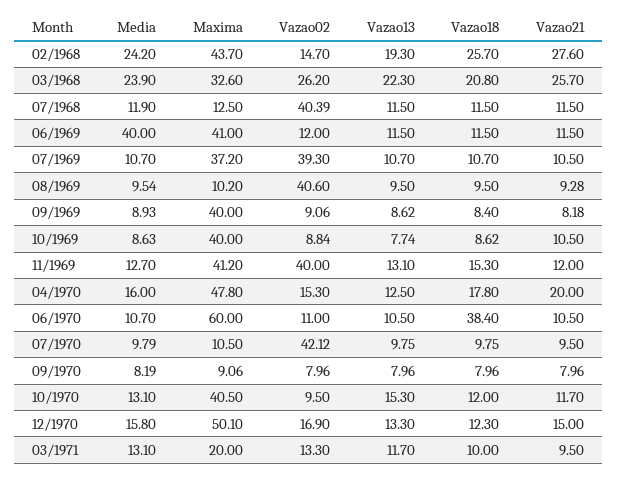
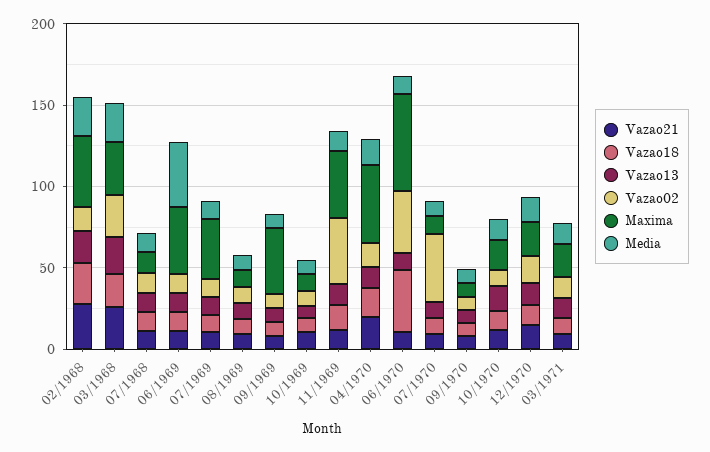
  {
    "Media": {
      "02/1968": 24.2,
      "03/1968": 23.9,
      "07/1968": 11.9,
      "06/1969": 40,
      "07/1969": 10.7,
      "08/1969": 9.54,
      "09/1969": 8.93,
      "10/1969": 8.63,
      "11/1969": 12.7,
      "04/1970": 16,
      "06/1970": 10.7,
      "07/1970": 9.79,
      "09/1970": 8.19,
      "10/1970": 13.1,
      "12/1970": 15.8,
      "03/1971": 13.1
    },
    "Maxima": {
      "02/1968": 43.7,
      "03/1968": 32.6,
      "07/1968": 12.5,
      "06/1969": 41,
      "07/1969": 37.2,
      "08/1969": 10.2,
      "09/1969": 40,
-     "10/1969": 40,
+     "10/1969": 10,
      "11/1969": 41.2,
      "04/1970": 47.8,
      "06/1970": 60,
      "07/1970": 10.5,
      "09/1970": 9.06,
-     "10/1970": 40.5,
+     "10/1970": 20,
-     "12/1970": 50.1,
+     "12/1970": 20,
      "03/1971": 20
    },
    "Vazao02": {
      "02/1968": 14.7,
      "03/1968": 26.2,
-     "07/1968": 40.39,
+     "07/1968": 10,
      "06/1969": 12,
-     "07/1969": 39.3,
+     "07/1969": 10,
-     "08/1969": 40.6,
+     "08/1969": 10,
      "09/1969": 9.06,
      "10/1969": 8.84,
      "11/1969": 40,
      "04/1970": 15.3,
-     "06/1970": 11,
+     "06/1970": 40,
      "07/1970": 42.12,
      "09/1970": 7.96,
      "10/1970": 9.5,
      "12/1970": 16.9,
      "03/1971": 13.3
    },
    "Vazao13": {
      "02/1968": 19.3,
      "03/1968": 22.3,
      "07/1968": 11.5,
      "06/1969": 11.5,
      "07/1969": 10.7,
      "08/1969": 9.5,
      "09/1969": 8.62,
      "10/1969": 7.74,
      "11/1969": 13.1,
      "04/1970": 12.5,
      "06/1970": 10.5,
      "07/1970": 9.75,
      "09/1970": 7.96,
      "10/1970": 15.3,
      "12/1970": 13.3,
      "03/1971": 11.7
    },
    "Vazao18": {
      "02/1968": 25.7,
      "03/1968": 20.8,
      "07/1968": 11.5,
      "06/1969": 11.5,
      "07/1969": 10.7,
      "08/1969": 9.5,
      "09/1969": 8.4,
      "10/1969": 8.62,
      "11/1969": 15.3,
      "04/1970": 17.8,
      "06/1970": 38.4,
      "07/1970": 9.75,
      "09/1970": 7.96,
      "10/1970": 12,
      "12/1970": 12.3,
      "03/1971": 10
    },
    "Vazao21": {
      "02/1968": 27.6,
      "03/1968": 25.7,
      "07/1968": 11.5,
      "06/1969": 11.5,
      "07/1969": 10.5,
      "08/1969": 9.28,
      "09/1969": 8.18,
      "10/1969": 10.5,
      "11/1969": 12,
      "04/1970": 20,
      "06/1970": 10.5,
      "07/1970": 9.5,
      "09/1970": 7.96,
      "10/1970": 11.7,
      "12/1970": 15,
      "03/1971": 9.5
    }
  }

